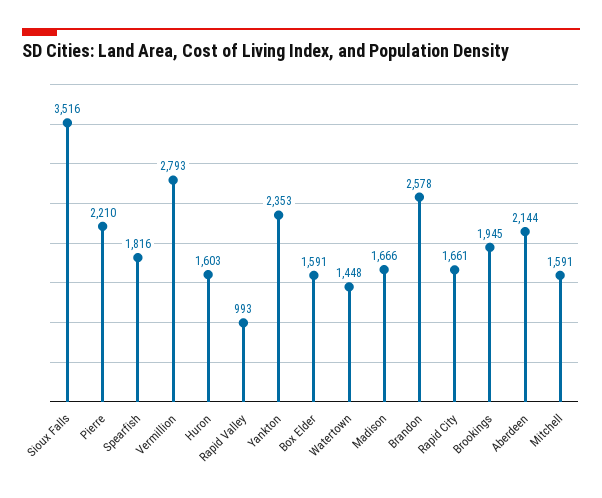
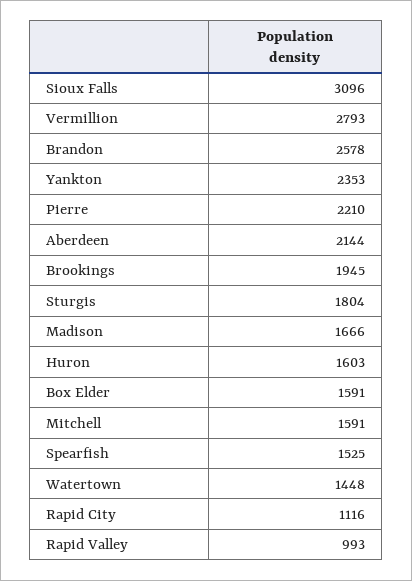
  {
-   "Sioux Falls": 3516,
+   "Sioux Falls": 3096,
    "Pierre": 2210,
-   "Spearfish": 1816,
+   "Spearfish": 1525,
    "Vermillion": 2793,
    "Huron": 1603,
    "Rapid Valley": 993,
    "Yankton": 2353,
    "Box Elder": 1591,
    "Watertown": 1448,
    "Madison": 1666,
    "Brandon": 2578,
-   "Rapid City": 1661,
+   "Rapid City": 1116,
    "Brookings": 1945,
    "Aberdeen": 2144,
-   "Mitchell": 1591
+   "Mitchell": 1591,
+   "Sturgis": 1804
  }

